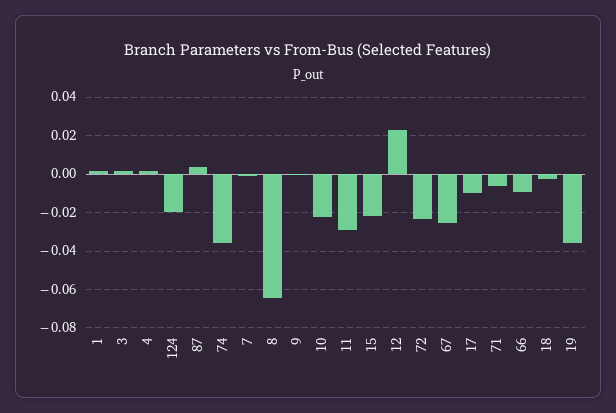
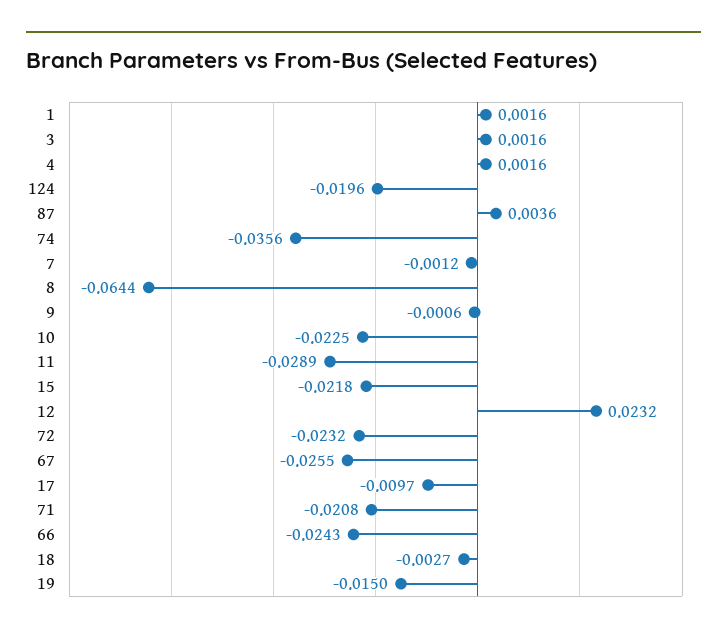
  {
    "1": 0.0016,
    "3": 0.0016,
    "4": 0.0016,
    "124": -0.0196,
    "87": 0.0036,
    "74": -0.0356,
    "7": -0.0012,
    "8": -0.0644,
    "9": -0.0006,
    "10": -0.0225,
    "11": -0.0289,
    "15": -0.0218,
    "12": 0.0232,
    "72": -0.0232,
    "67": -0.0255,
    "17": -0.0097,
-   "71": -0.005,
+   "71": -0.0208,
-   "66": -0.01,
+   "66": -0.0243,
    "18": -0.0027,
-   "19": -0.035
+   "19": -0.015
  }

